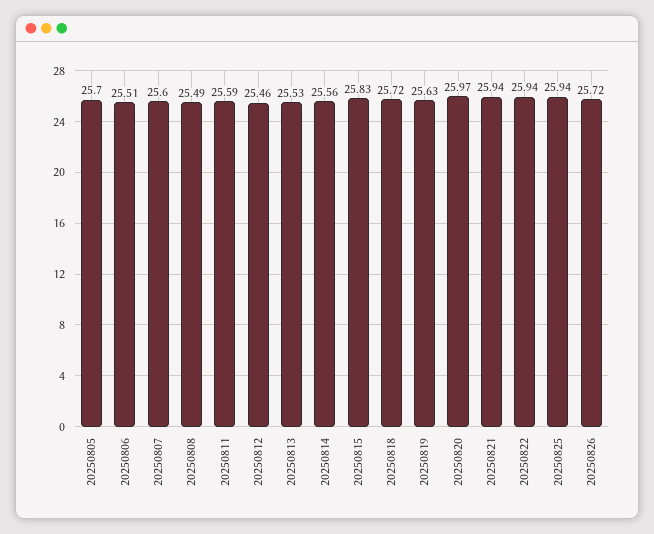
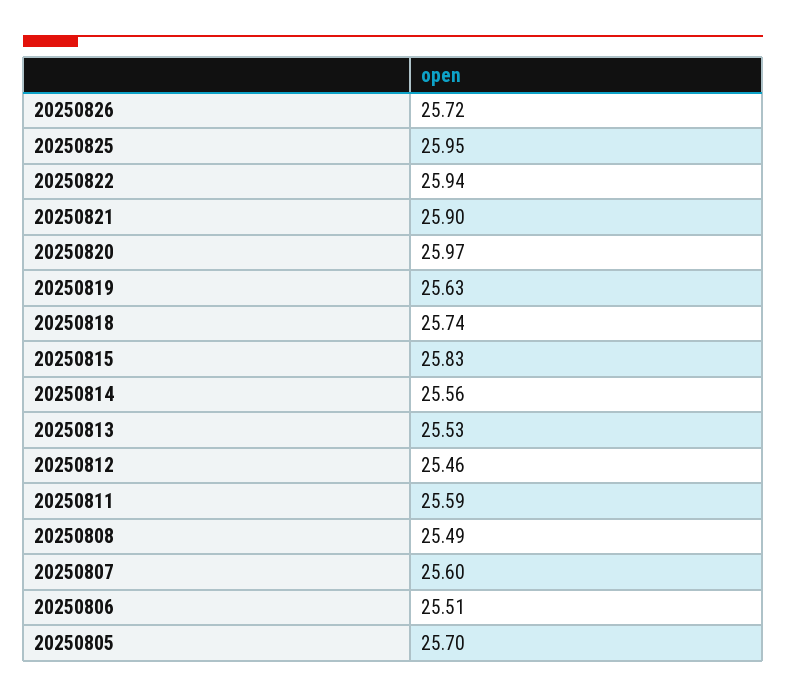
  {
    "20250805": 25.7,
    "20250806": 25.51,
    "20250807": 25.6,
    "20250808": 25.49,
    "20250811": 25.59,
    "20250812": 25.46,
    "20250813": 25.53,
    "20250814": 25.56,
    "20250815": 25.83,
-   "20250818": 25.72,
+   "20250818": 25.74,
    "20250819": 25.63,
    "20250820": 25.97,
-   "20250821": 25.94,
+   "20250821": 25.9,
    "20250822": 25.94,
-   "20250825": 25.94,
+   "20250825": 25.95,
    "20250826": 25.72
  }

